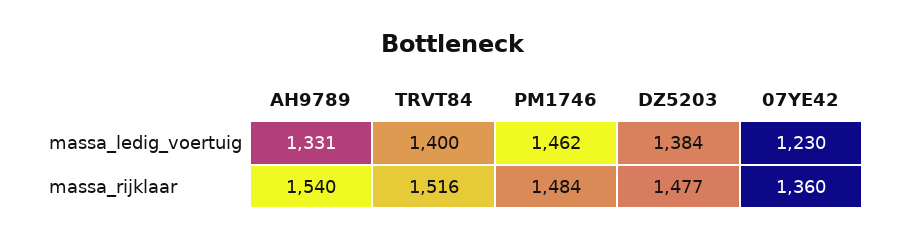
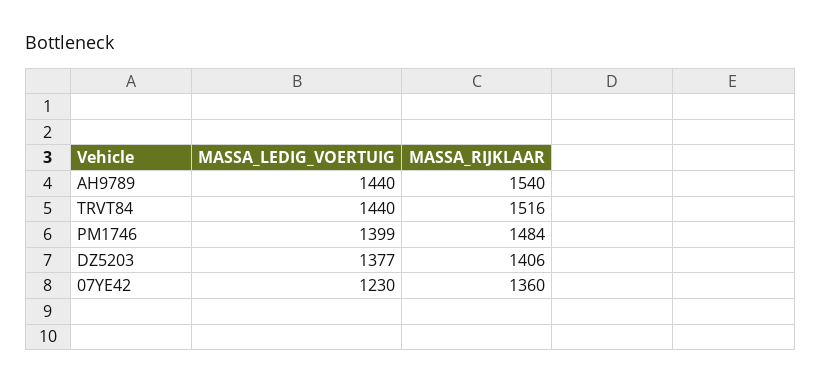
  {
    "AH9789": {
-     "massa_ledig_voertuig": 1331,
+     "massa_ledig_voertuig": 1440,
      "massa_rijklaar": 1540
    },
    "TRVT84": {
-     "massa_ledig_voertuig": 1400,
+     "massa_ledig_voertuig": 1440,
      "massa_rijklaar": 1516
    },
    "PM1746": {
-     "massa_ledig_voertuig": 1462,
+     "massa_ledig_voertuig": 1399,
      "massa_rijklaar": 1484
    },
    "DZ5203": {
-     "massa_ledig_voertuig": 1384,
+     "massa_ledig_voertuig": 1377,
-     "massa_rijklaar": 1477
+     "massa_rijklaar": 1406
    },
    "07YE42": {
      "massa_ledig_voertuig": 1230,
      "massa_rijklaar": 1360
    }
  }

